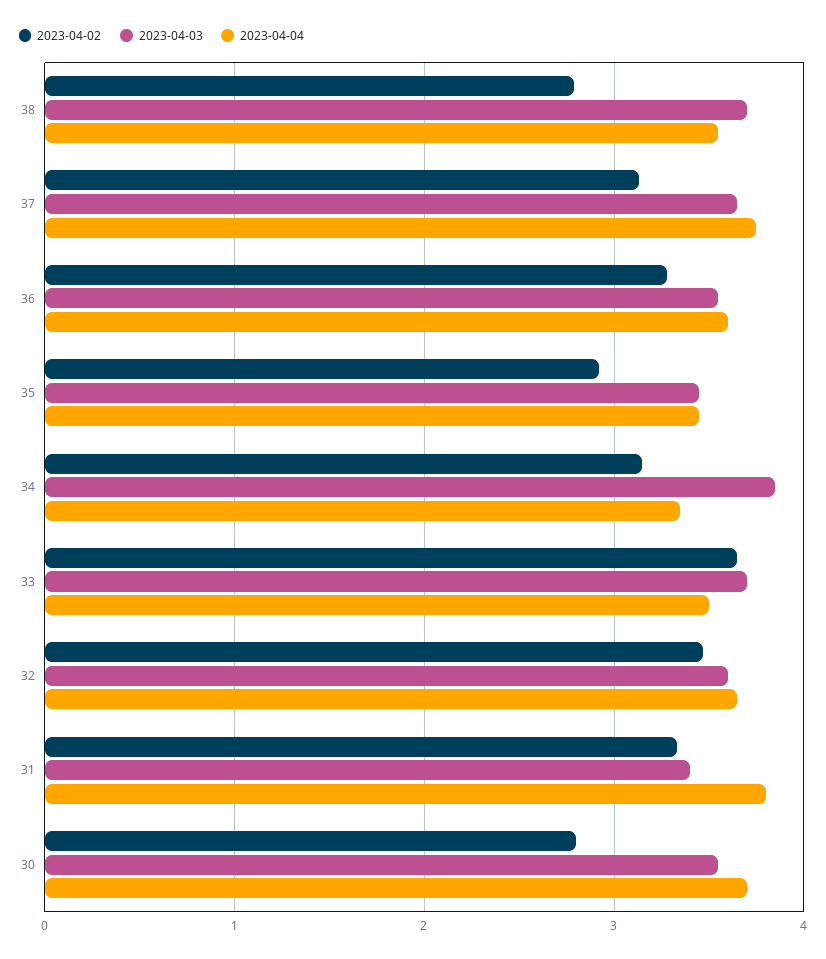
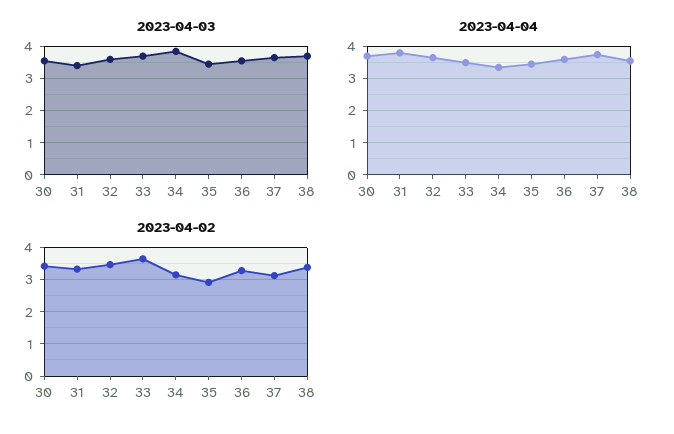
  {
    "2023-04-02": {
-     "38": 2.8,
+     "38": 3.4,
      "37": 3.1,
      "36": 3.3,
      "35": 2.9,
      "34": 3.2,
      "33": 3.7,
      "32": 3.5,
      "31": 3.3,
-     "30": 2.8
+     "30": 3.4
    },
    "2023-04-03": {
      "38": 3.7,
      "37": 3.7,
      "36": 3.6,
      "35": 3.5,
      "34": 3.9,
      "33": 3.7,
      "32": 3.6,
      "31": 3.4,
      "30": 3.6
    },
    "2023-04-04": {
      "38": 3.6,
      "37": 3.8,
      "36": 3.6,
      "35": 3.5,
      "34": 3.4,
      "33": 3.5,
      "32": 3.7,
      "31": 3.8,
      "30": 3.7
    }
  }

